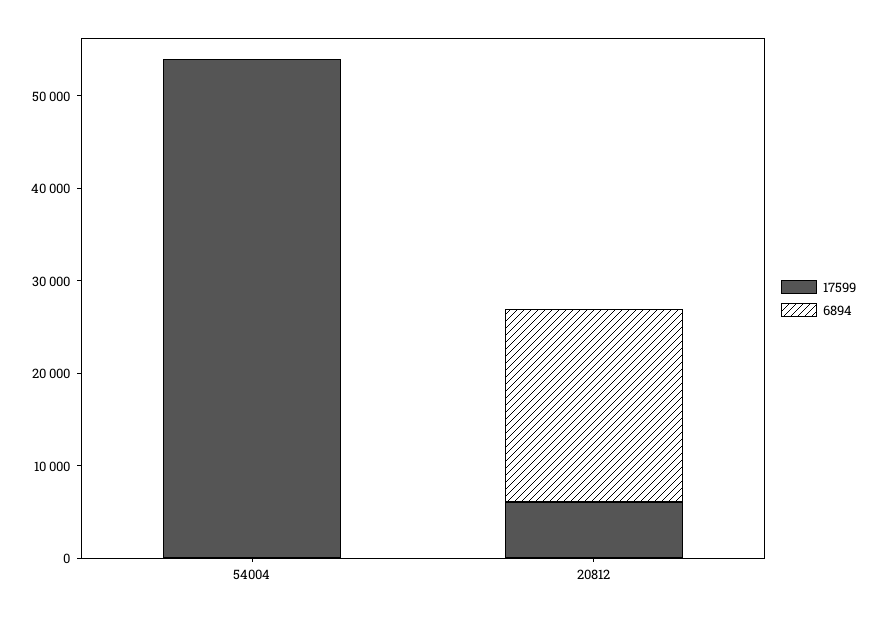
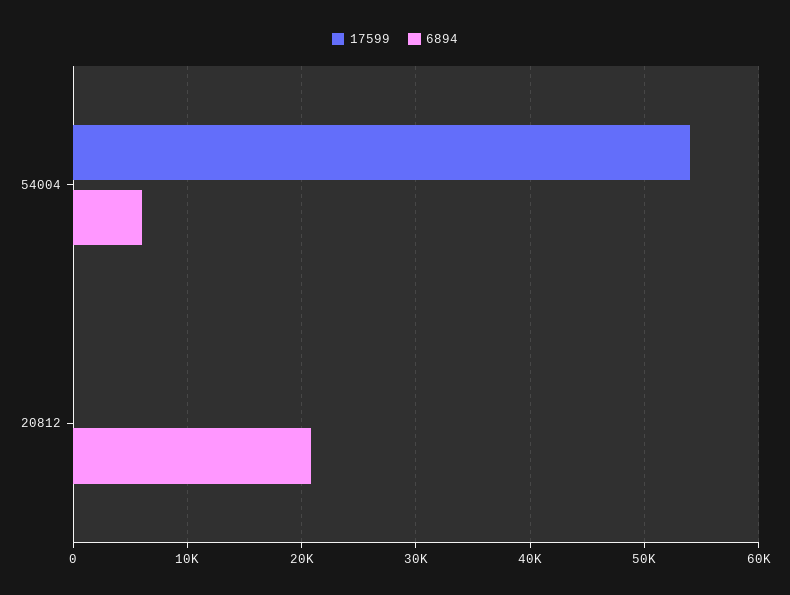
  {
    "17599": {
      "54004": 54000,
-     "20812": 6000
+     "20812": 0
    },
    "6894": {
-     "54004": 0,
+     "54004": 6000,
      "20812": 21000
    }
  }

